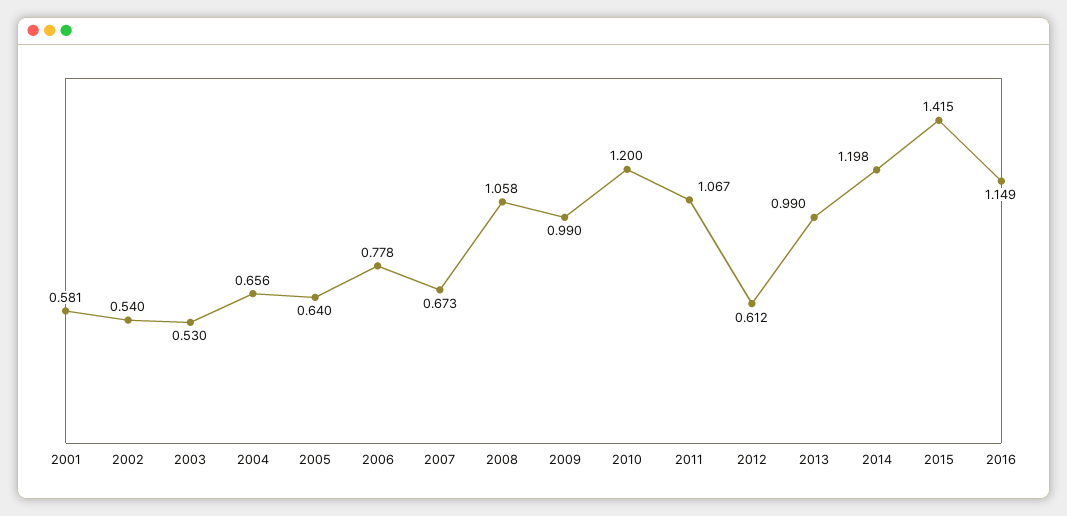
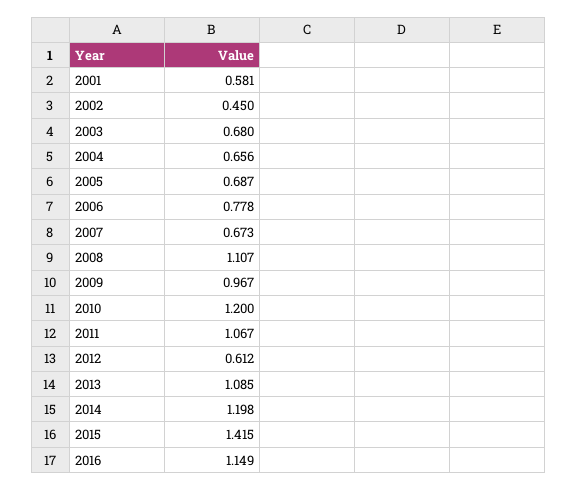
  {
    "2001": 0.581,
-   "2002": 0.54,
+   "2002": 0.45,
-   "2003": 0.53,
+   "2003": 0.68,
    "2004": 0.656,
-   "2005": 0.64,
+   "2005": 0.687,
    "2006": 0.778,
    "2007": 0.673,
-   "2008": 1.058,
+   "2008": 1.107,
-   "2009": 0.99,
+   "2009": 0.967,
    "2010": 1.2,
    "2011": 1.067,
    "2012": 0.612,
-   "2013": 0.99,
+   "2013": 1.085,
    "2014": 1.198,
    "2015": 1.415,
    "2016": 1.149
  }

